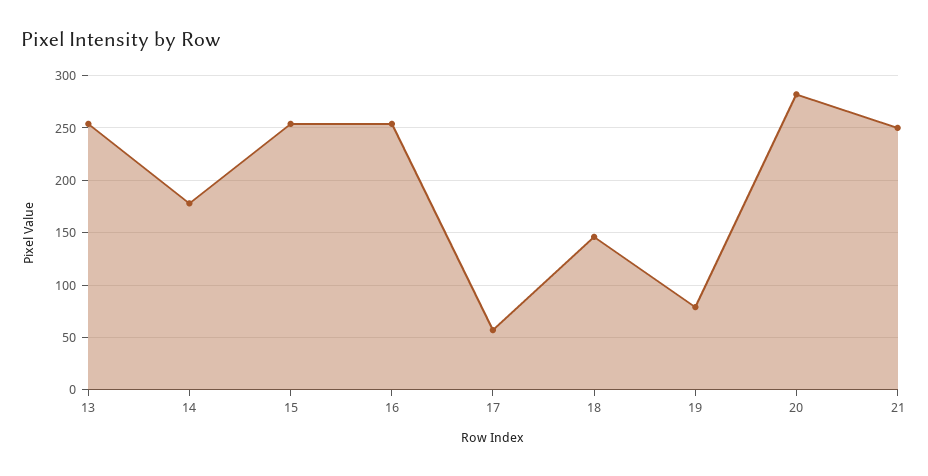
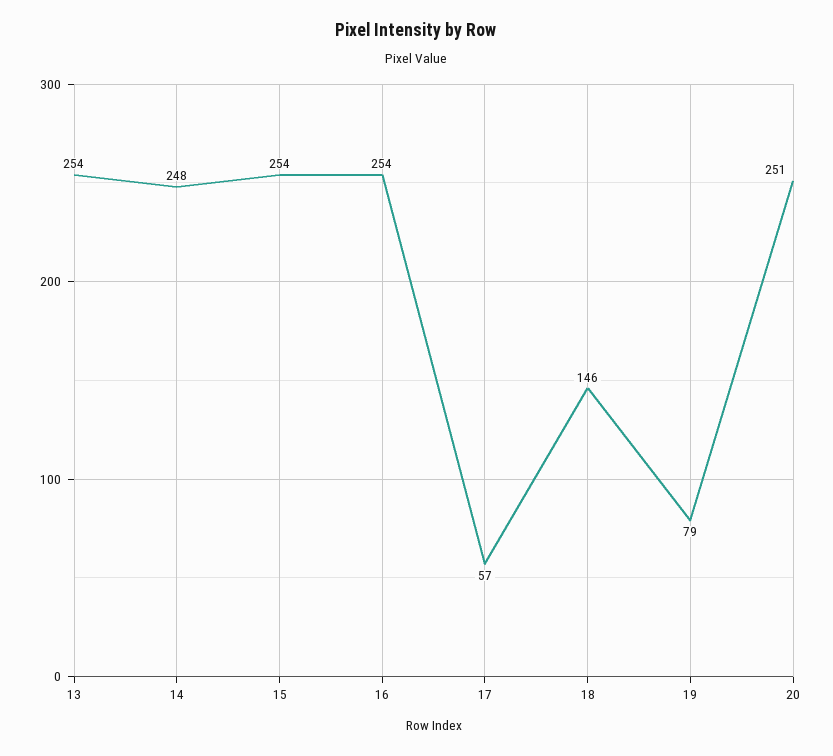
  {
    "13": 254,
-   "14": 180,
+   "14": 248,
    "15": 254,
    "16": 254,
    "17": 57,
    "18": 146,
    "19": 79,
-   "20": 280,
+   "20": 251
-   "21": 250
  }

